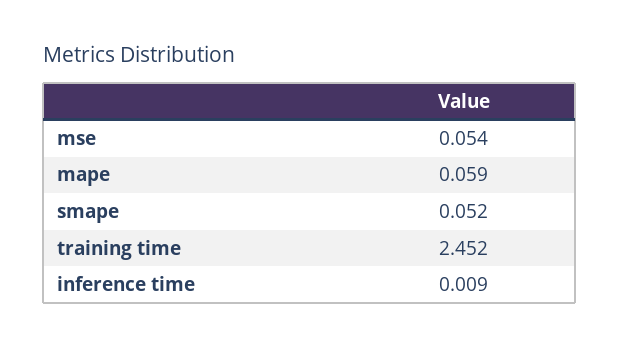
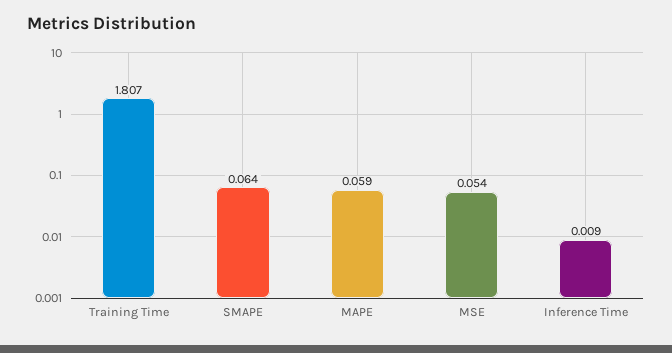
  {
    "mse": 0.054,
    "mape": 0.059,
-   "smape": 0.052,
+   "smape": 0.064,
-   "training time": 2.452,
+   "training time": 1.807,
    "inference time": 0.009
  }

